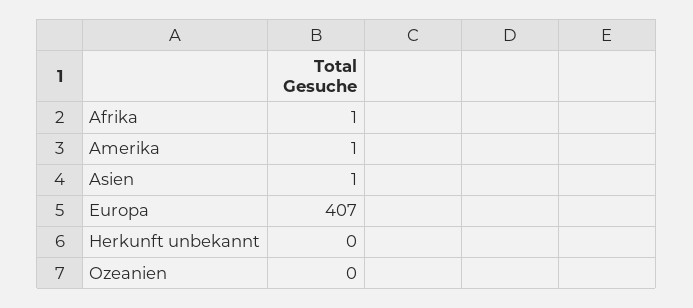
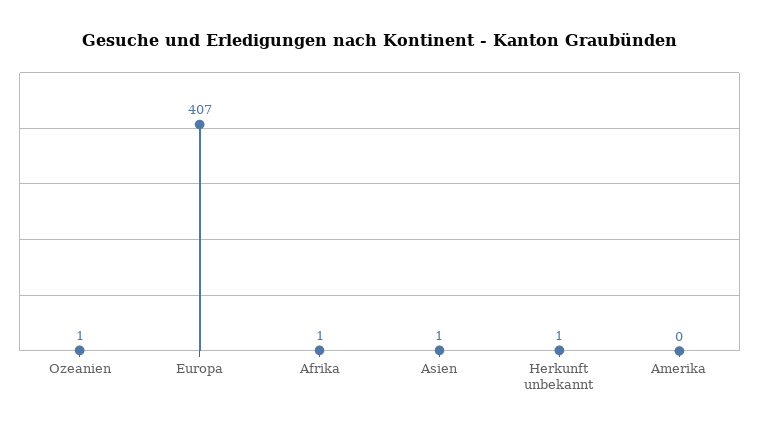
  {
    "Afrika": 1,
-   "Amerika": 1,
+   "Amerika": 0,
    "Asien": 1,
    "Europa": 407,
-   "Herkunft unbekannt": 0,
+   "Herkunft unbekannt": 1,
-   "Ozeanien": 0
+   "Ozeanien": 1
  }

